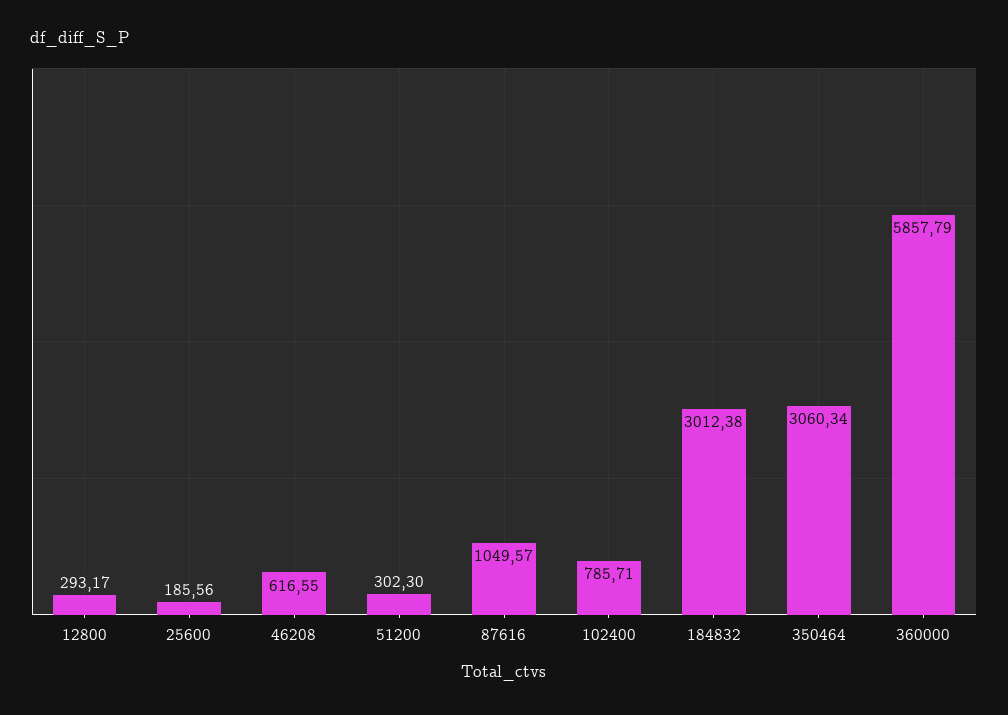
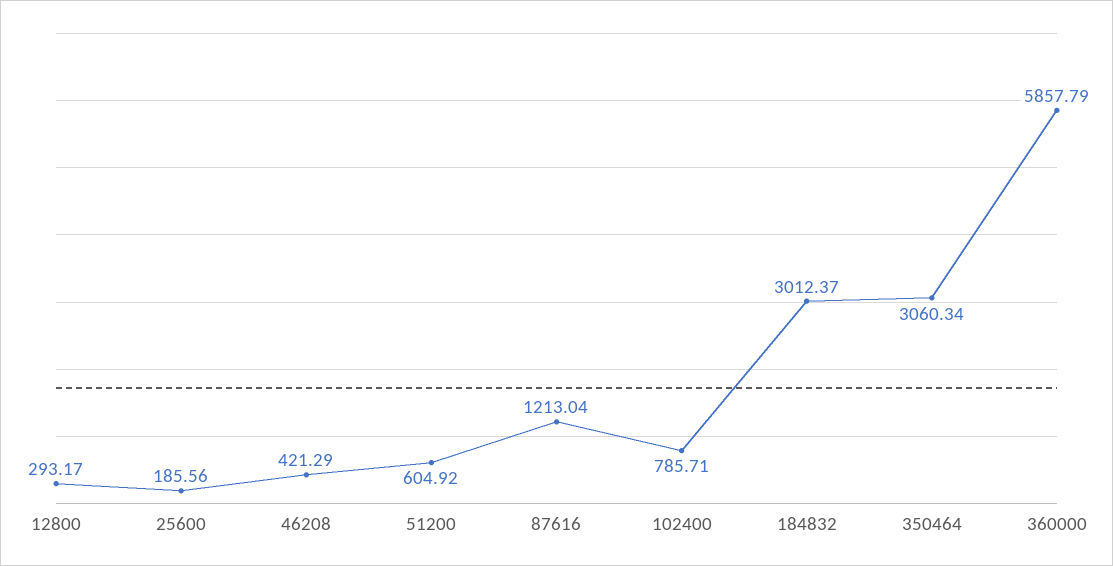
  {
    "12800": 293.17,
    "25600": 185.56,
-   "46208": 616.55,
+   "46208": 421.29,
-   "51200": 302.3,
+   "51200": 604.92,
-   "87616": 1049.57,
+   "87616": 1213.04,
    "102400": 785.71,
-   "184832": 3012.38,
+   "184832": 3012.37,
    "350464": 3060.34,
    "360000": 5857.79
  }

